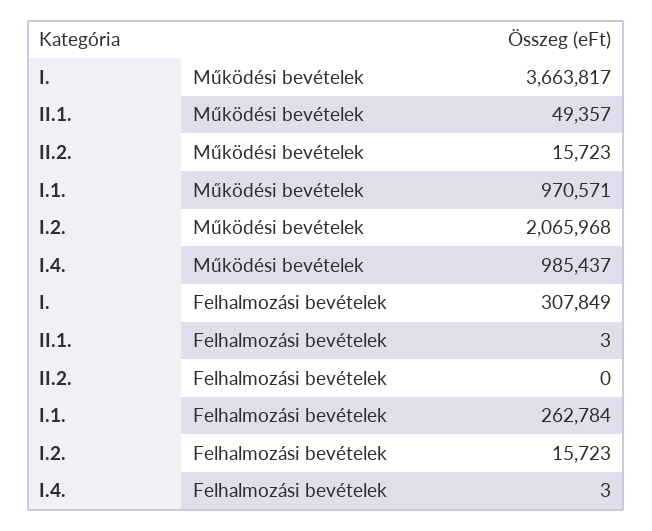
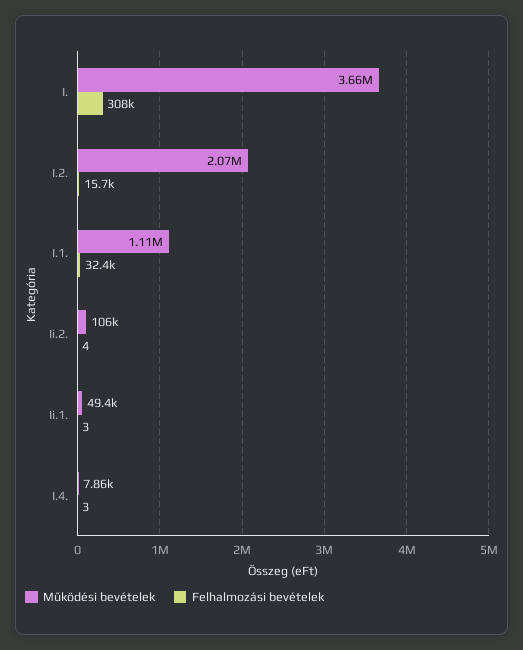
  {
    "Működési bevételek": {
      "I.": 3663817,
      "II.1.": 49357,
-     "II.2.": 15723,
+     "II.2.": 106000,
-     "I.1.": 970571,
+     "I.1.": 1110000,
      "I.2.": 2065968,
-     "I.4.": 985437
+     "I.4.": 7860
    },
    "Felhalmozási bevételek": {
      "I.": 307849,
      "II.1.": 3,
-     "II.2.": 0,
+     "II.2.": 4,
-     "I.1.": 262784,
+     "I.1.": 32400,
      "I.2.": 15723,
      "I.4.": 3
    }
  }

